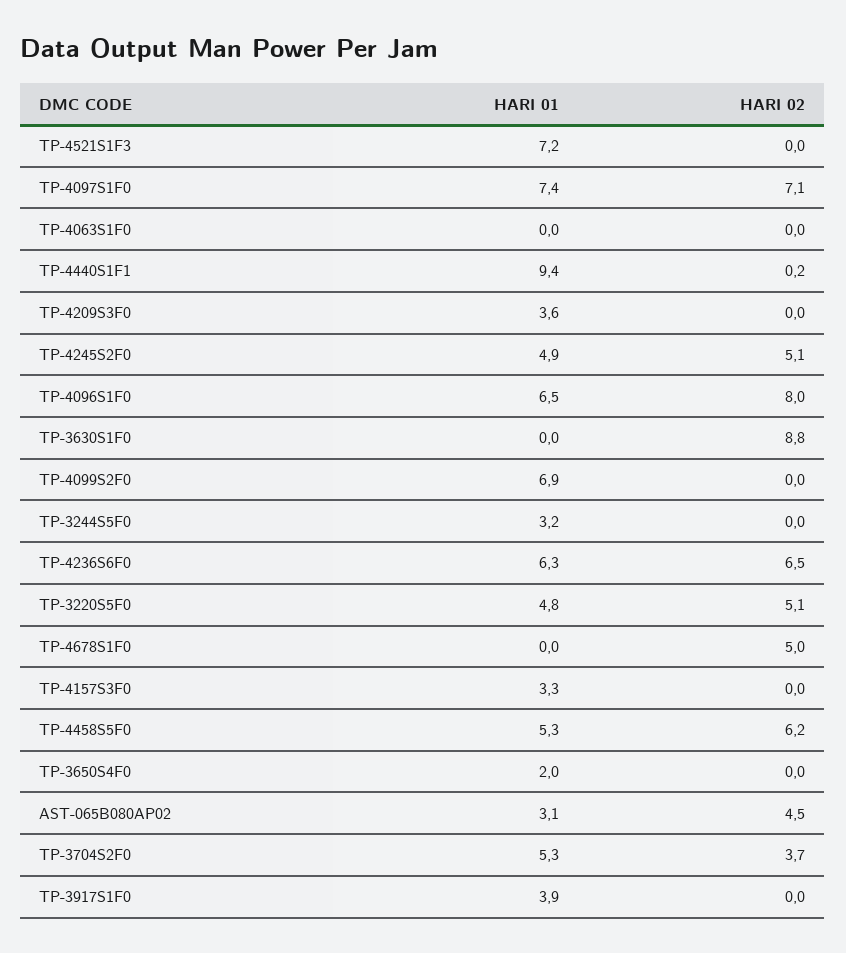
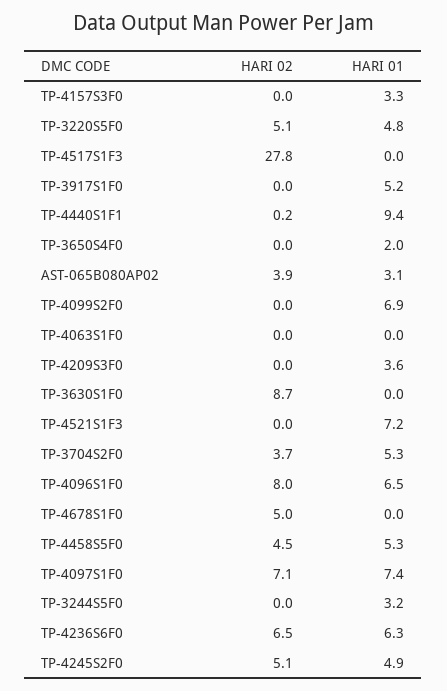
  {
    "HARI 01": {
      "TP-4521S1F3": 7.2,
      "TP-4097S1F0": 7.4,
      "TP-4063S1F0": 0,
      "TP-4440S1F1": 9.4,
      "TP-4209S3F0": 3.6,
      "TP-4245S2F0": 4.9,
      "TP-4096S1F0": 6.5,
      "TP-3630S1F0": 0,
      "TP-4099S2F0": 6.9,
      "TP-3244S5F0": 3.2,
      "TP-4236S6F0": 6.3,
      "TP-3220S5F0": 4.8,
      "TP-4678S1F0": 0,
      "TP-4157S3F0": 3.3,
      "TP-4458S5F0": 5.3,
      "TP-3650S4F0": 2,
      "AST-065B080AP02": 3.1,
      "TP-3704S2F0": 5.3,
-     "TP-3917S1F0": 3.9
+     "TP-3917S1F0": 5.2,
+     "TP-4517S1F3": 0
    },
    "HARI 02": {
      "TP-4521S1F3": 0,
      "TP-4097S1F0": 7.1,
      "TP-4063S1F0": 0,
      "TP-4440S1F1": 0.2,
      "TP-4209S3F0": 0,
      "TP-4245S2F0": 5.1,
      "TP-4096S1F0": 8,
-     "TP-3630S1F0": 8.8,
+     "TP-3630S1F0": 8.7,
      "TP-4099S2F0": 0,
      "TP-3244S5F0": 0,
      "TP-4236S6F0": 6.5,
      "TP-3220S5F0": 5.1,
      "TP-4678S1F0": 5,
      "TP-4157S3F0": 0,
-     "TP-4458S5F0": 6.2,
+     "TP-4458S5F0": 4.5,
      "TP-3650S4F0": 0,
-     "AST-065B080AP02": 4.5,
+     "AST-065B080AP02": 3.9,
      "TP-3704S2F0": 3.7,
-     "TP-3917S1F0": 0
+     "TP-3917S1F0": 0,
+     "TP-4517S1F3": 27.8
    }
  }

